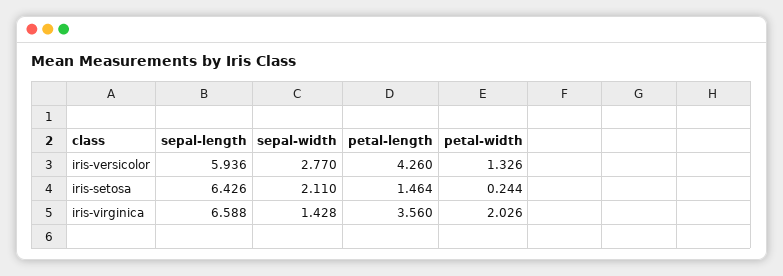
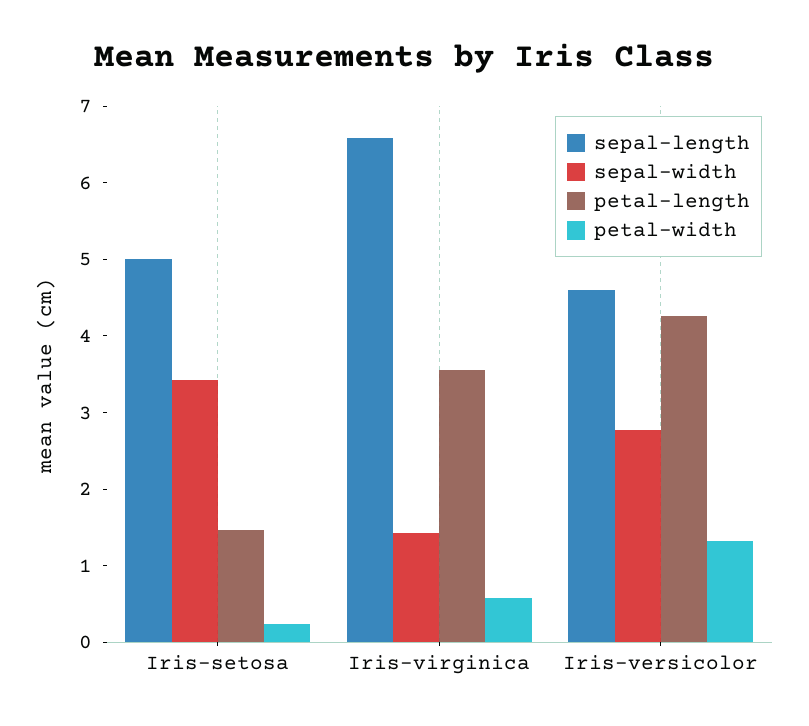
  {
    "sepal-length": {
-     "iris-versicolor": 5.936,
+     "iris-versicolor": 4.6,
-     "iris-setosa": 6.426,
+     "iris-setosa": 5,
      "iris-virginica": 6.588
    },
    "sepal-width": {
      "iris-versicolor": 2.77,
-     "iris-setosa": 2.11,
+     "iris-setosa": 3.4,
      "iris-virginica": 1.428
    },
    "petal-length": {
      "iris-versicolor": 4.26,
      "iris-setosa": 1.464,
      "iris-virginica": 3.56
    },
    "petal-width": {
      "iris-versicolor": 1.326,
      "iris-setosa": 0.244,
-     "iris-virginica": 2.026
+     "iris-virginica": 0.6
    }
  }

